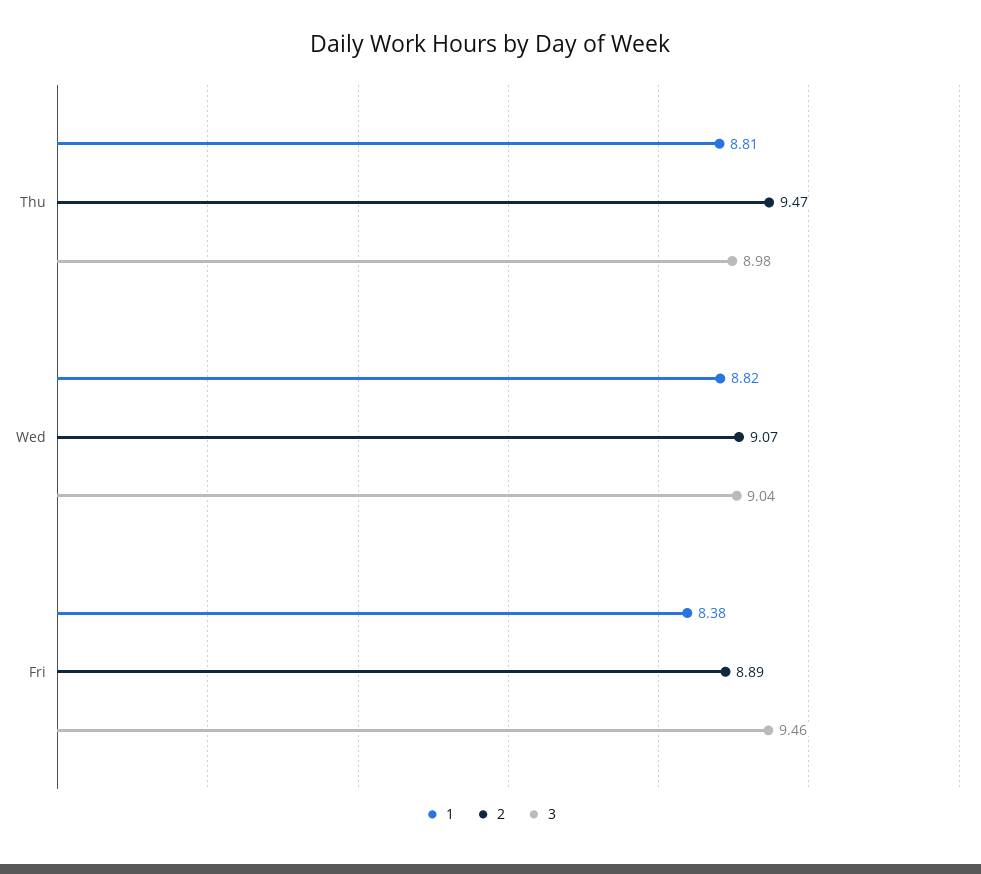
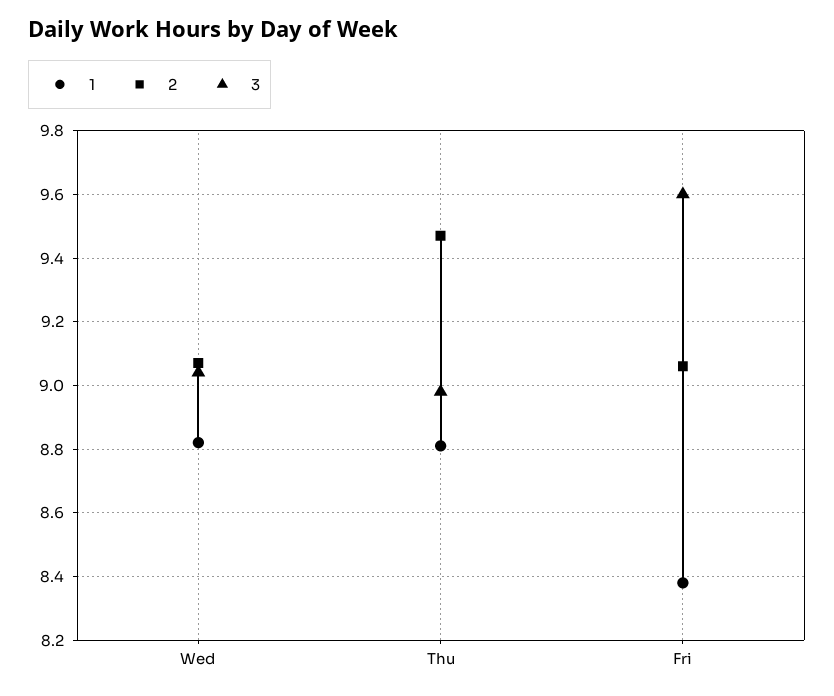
  {
    "1": {
      "Thu": 8.81,
      "Wed": 8.82,
      "Fri": 8.38
    },
    "2": {
      "Thu": 9.47,
      "Wed": 9.07,
-     "Fri": 8.89
+     "Fri": 9.05
    },
    "3": {
      "Thu": 8.98,
      "Wed": 9.04,
-     "Fri": 9.46
+     "Fri": 9.6
    }
  }

